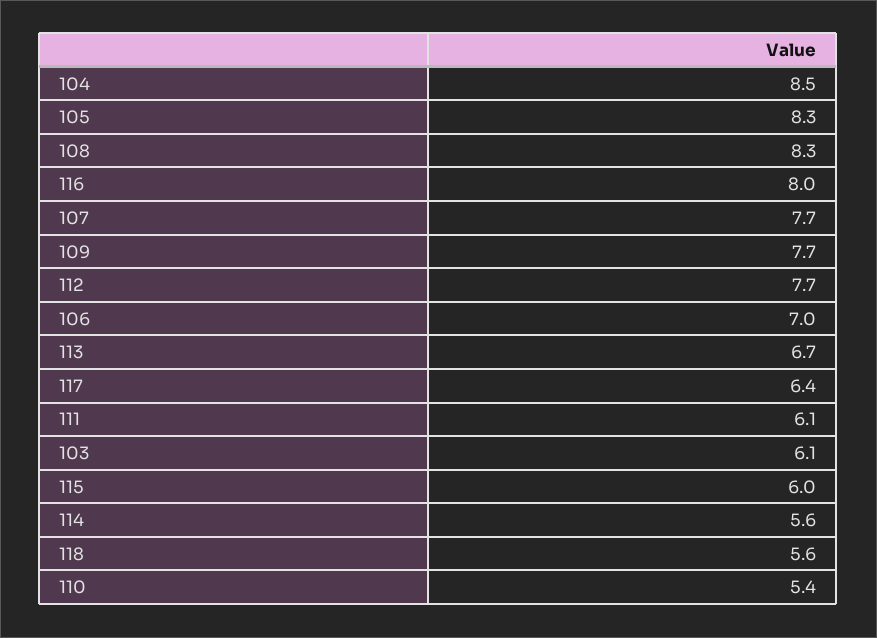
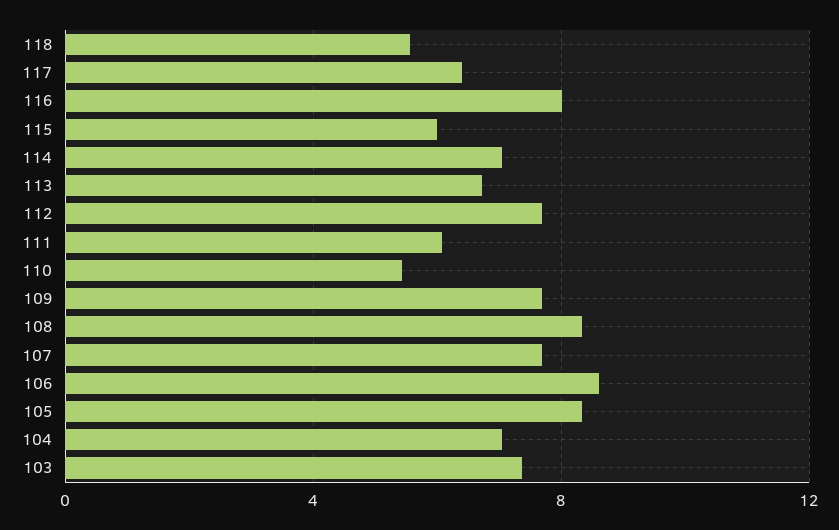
  {
-   "104": 8.5,
+   "104": 7,
    "105": 8.3,
    "108": 8.3,
    "116": 8,
    "107": 7.7,
    "109": 7.7,
    "112": 7.7,
-   "106": 7,
+   "106": 8.5,
    "113": 6.7,
    "117": 6.4,
    "111": 6.1,
-   "103": 6.1,
+   "103": 7.5,
    "115": 6,
-   "114": 5.6,
+   "114": 7,
    "118": 5.6,
    "110": 5.4
  }

